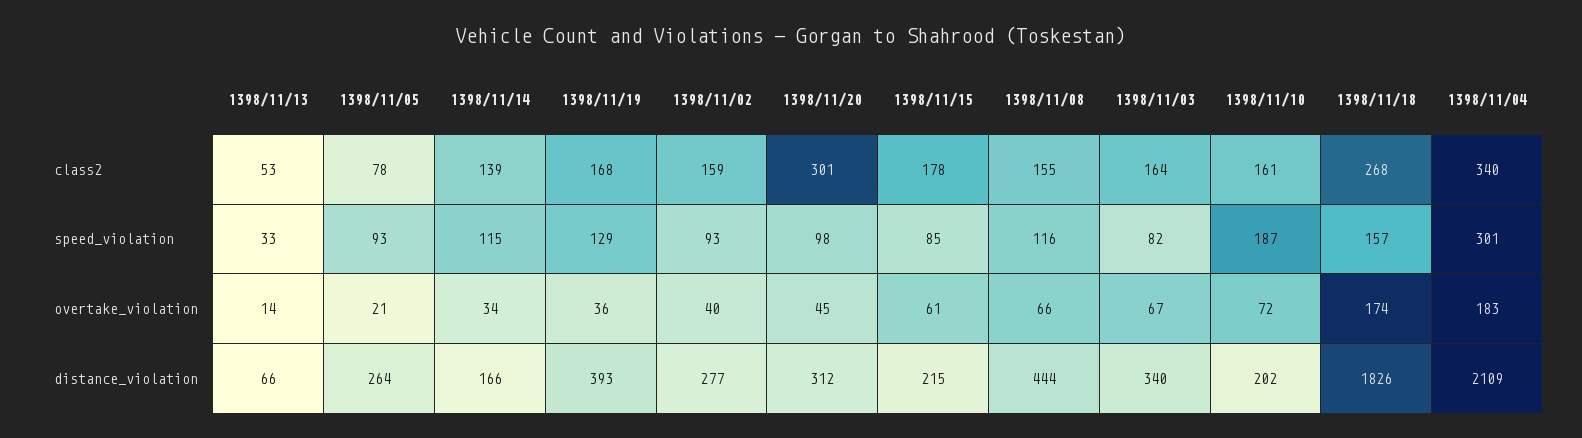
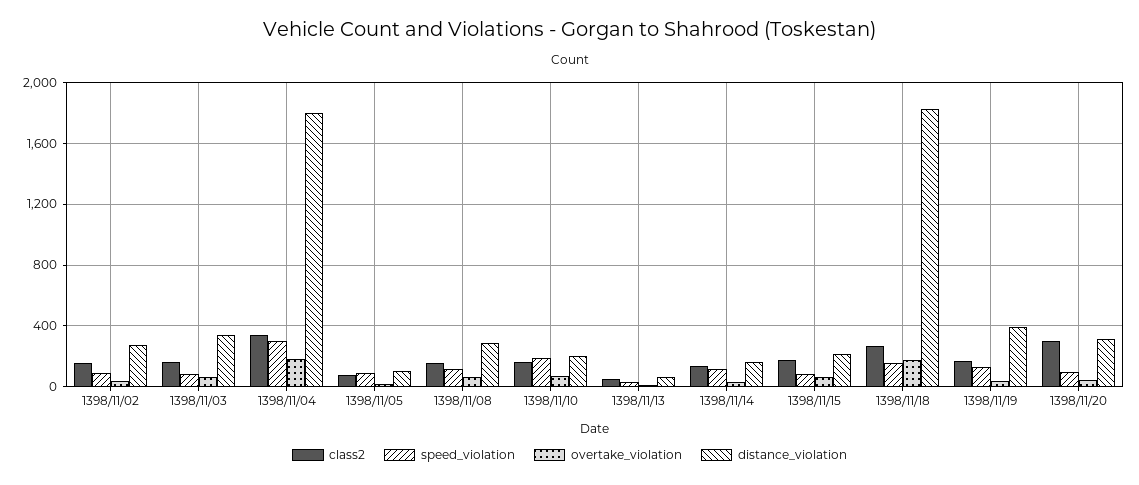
  {
    "class2": {
      "1398/11/13": 53,
      "1398/11/05": 78,
      "1398/11/14": 139,
      "1398/11/19": 168,
      "1398/11/02": 159,
      "1398/11/20": 301,
      "1398/11/15": 178,
      "1398/11/08": 155,
      "1398/11/03": 164,
      "1398/11/10": 161,
      "1398/11/18": 268,
      "1398/11/04": 340
    },
    "speed_violation": {
      "1398/11/13": 33,
      "1398/11/05": 93,
      "1398/11/14": 115,
      "1398/11/19": 129,
      "1398/11/02": 93,
      "1398/11/20": 98,
      "1398/11/15": 85,
      "1398/11/08": 116,
      "1398/11/03": 82,
      "1398/11/10": 187,
      "1398/11/18": 157,
      "1398/11/04": 301
    },
    "overtake_violation": {
      "1398/11/13": 14,
      "1398/11/05": 21,
      "1398/11/14": 34,
      "1398/11/19": 36,
      "1398/11/02": 40,
      "1398/11/20": 45,
      "1398/11/15": 61,
      "1398/11/08": 66,
      "1398/11/03": 67,
      "1398/11/10": 72,
      "1398/11/18": 174,
      "1398/11/04": 183
    },
    "distance_violation": {
      "1398/11/13": 66,
-     "1398/11/05": 264,
+     "1398/11/05": 100,
      "1398/11/14": 166,
      "1398/11/19": 393,
      "1398/11/02": 277,
      "1398/11/20": 312,
      "1398/11/15": 215,
-     "1398/11/08": 444,
+     "1398/11/08": 300,
      "1398/11/03": 340,
      "1398/11/10": 202,
      "1398/11/18": 1826,
-     "1398/11/04": 2109
+     "1398/11/04": 1800
    }
  }

